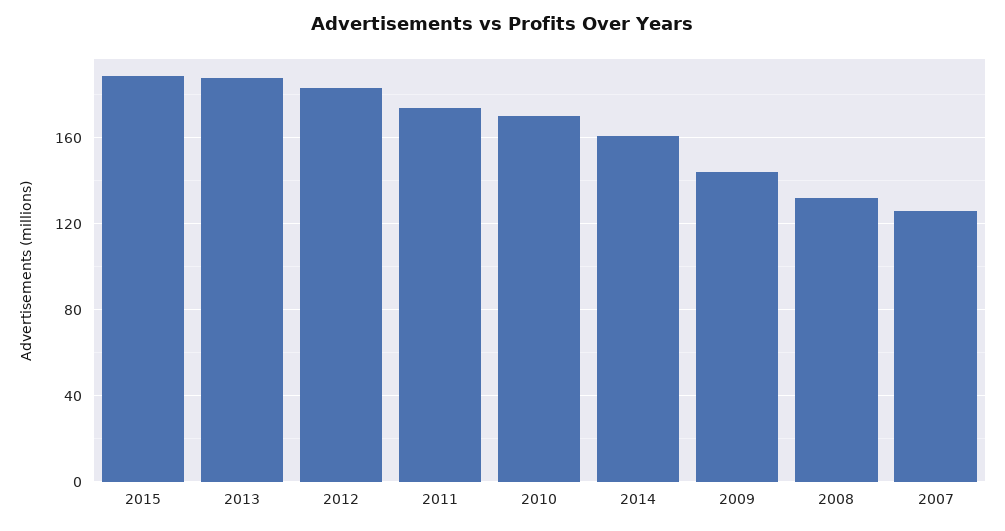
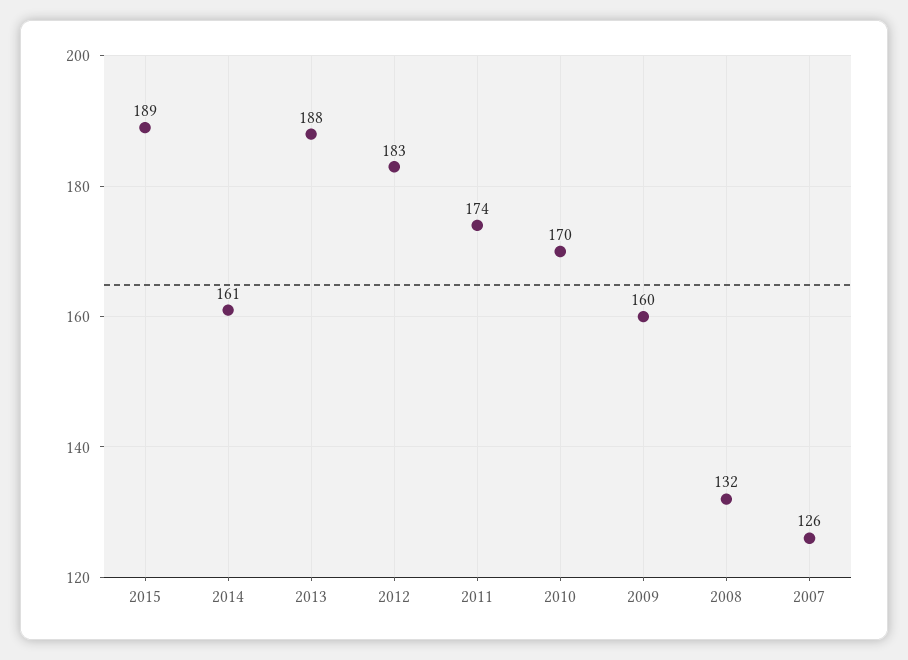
  {
    "2015": 189,
    "2013": 188,
    "2012": 183,
    "2011": 174,
    "2010": 170,
    "2014": 161,
-   "2009": 145,
+   "2009": 160,
    "2008": 132,
    "2007": 126
  }

